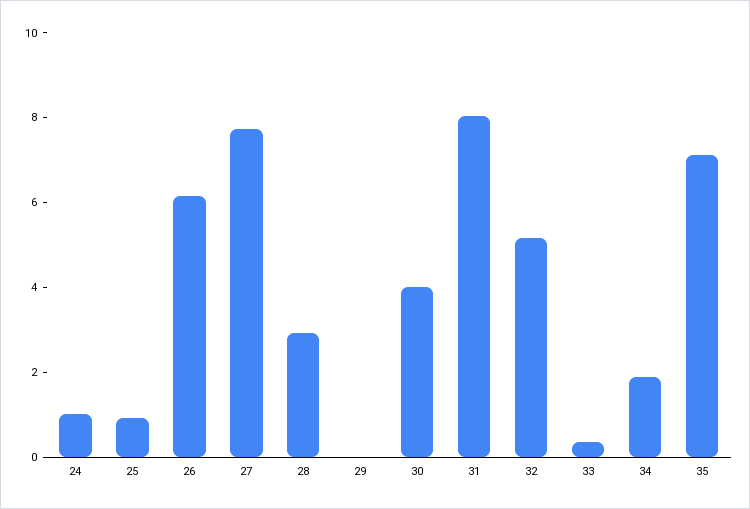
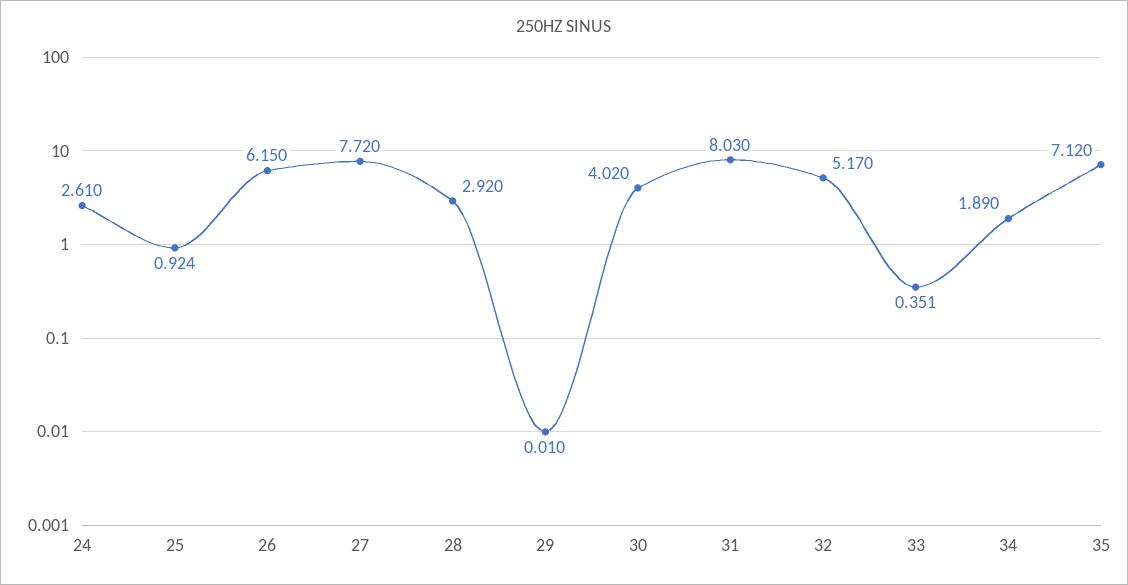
  {
-   "24": 1,
+   "24": 2.61,
    "25": 0.924,
    "26": 6.15,
    "27": 7.72,
    "28": 2.92,
    "29": 0.01,
    "30": 4.02,
    "31": 8.03,
    "32": 5.17,
    "33": 0.351,
    "34": 1.89,
    "35": 7.12
  }

